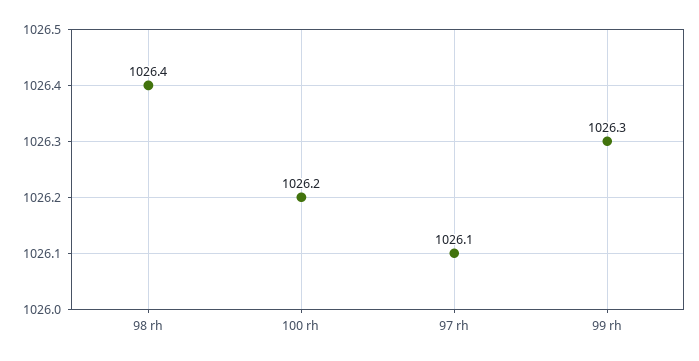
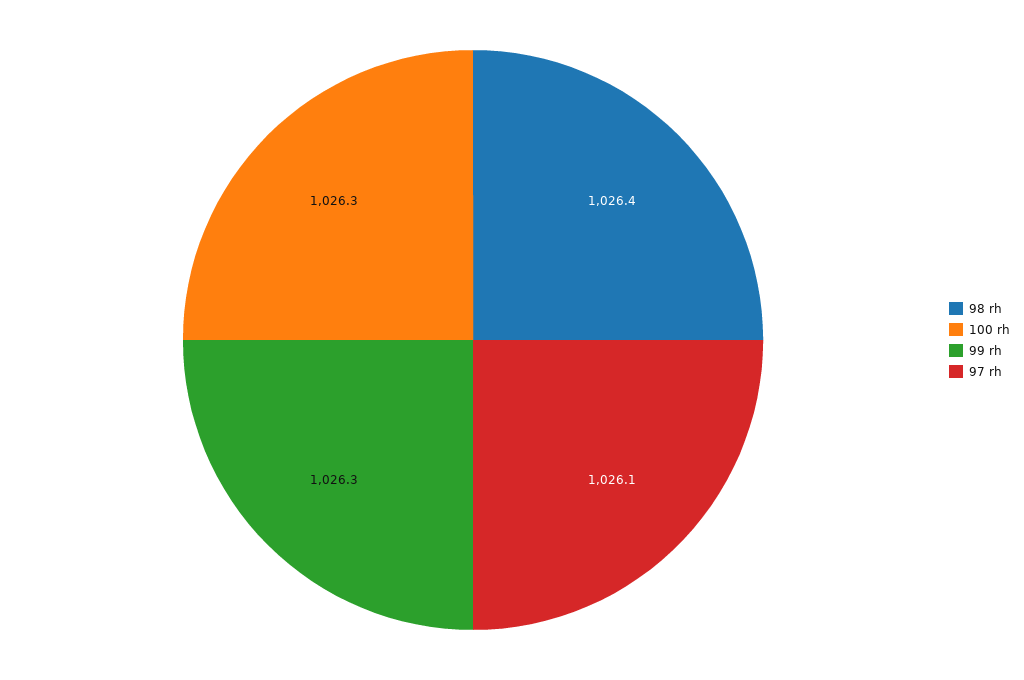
  {
    "98 rh": 1026.4,
-   "100 rh": 1026.2,
+   "100 rh": 1026.3,
    "97 rh": 1026.1,
    "99 rh": 1026.3
  }

